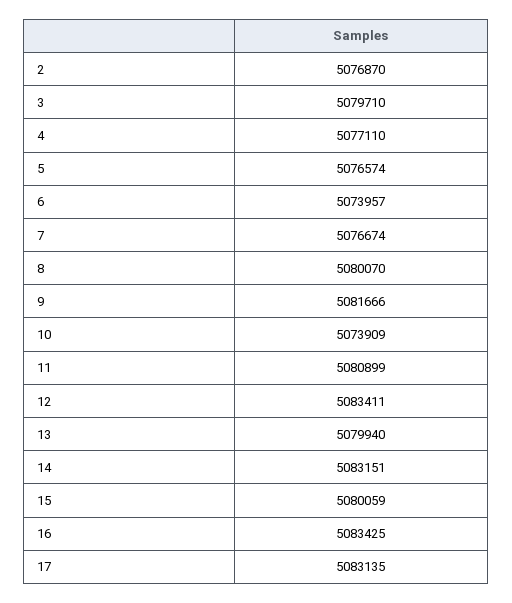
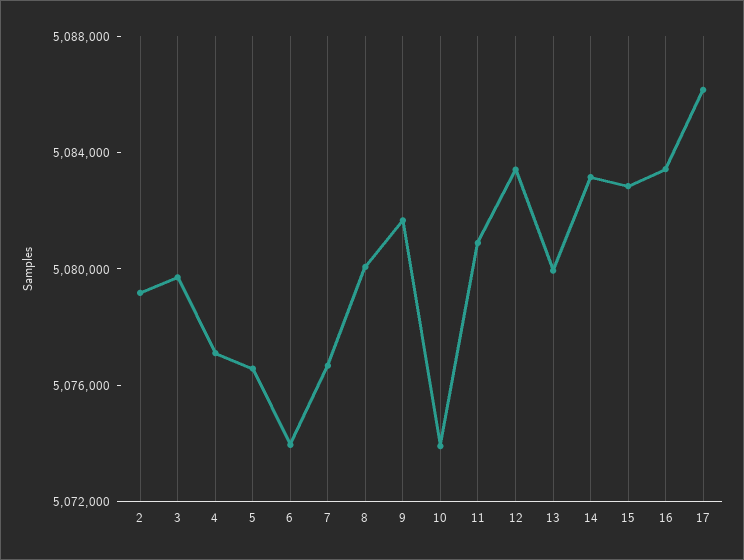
  {
-   "2": 5076870,
+   "2": 5079000,
    "3": 5079710,
    "4": 5077110,
    "5": 5076574,
    "6": 5073957,
    "7": 5076674,
    "8": 5080070,
    "9": 5081666,
    "10": 5073909,
    "11": 5080899,
    "12": 5083411,
    "13": 5079940,
    "14": 5083151,
-   "15": 5080059,
+   "15": 5083000,
    "16": 5083425,
-   "17": 5083135
+   "17": 5086000
  }

